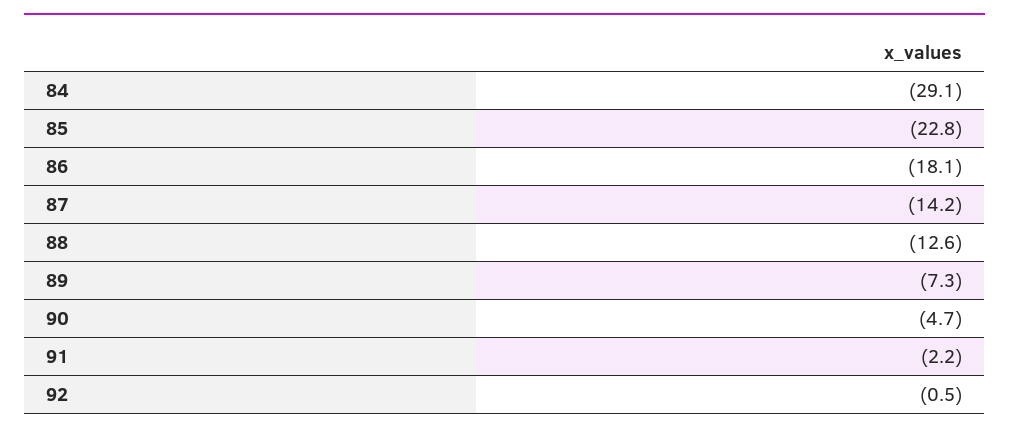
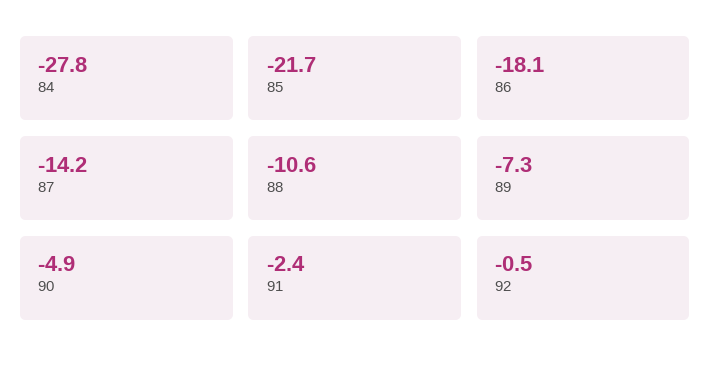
  {
-   "84": -29.1,
+   "84": -27.8,
-   "85": -22.8,
+   "85": -21.7,
    "86": -18.1,
    "87": -14.2,
-   "88": -12.6,
+   "88": -10.6,
    "89": -7.3,
-   "90": -4.7,
+   "90": -4.9,
-   "91": -2.2,
+   "91": -2.4,
    "92": -0.5
  }

